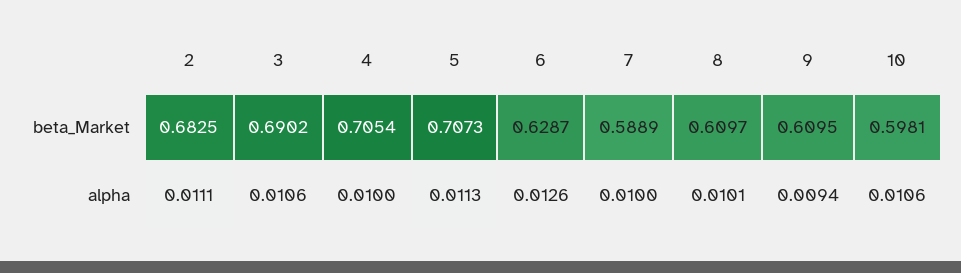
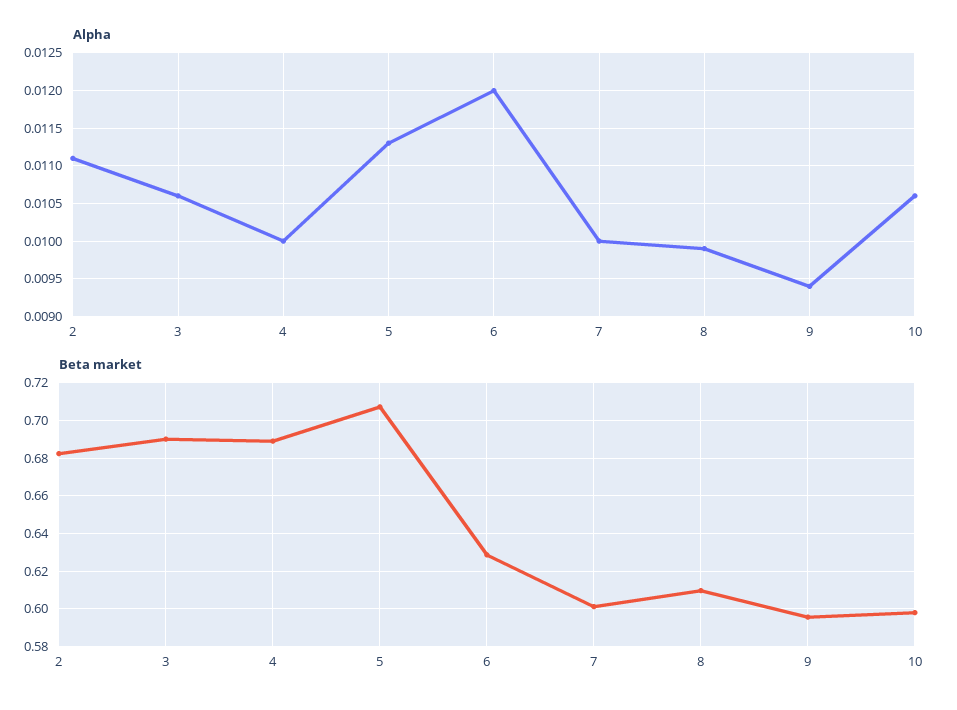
  {
    "beta_Market": {
      "2": 0.6825,
      "3": 0.6902,
-     "4": 0.7054,
+     "4": 0.69,
      "5": 0.7073,
      "6": 0.6287,
-     "7": 0.5889,
+     "7": 0.6,
      "8": 0.6097,
-     "9": 0.6095,
+     "9": 0.595,
      "10": 0.5981
    },
    "alpha": {
      "2": 0.0111,
      "3": 0.0106,
      "4": 0.01,
      "5": 0.0113,
-     "6": 0.0126,
+     "6": 0.012,
      "7": 0.01,
-     "8": 0.0101,
+     "8": 0.0099,
      "9": 0.0094,
      "10": 0.0106
    }
  }

